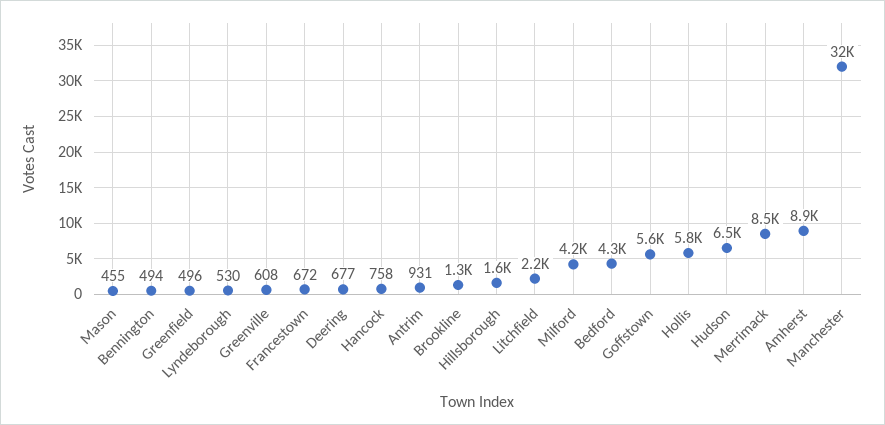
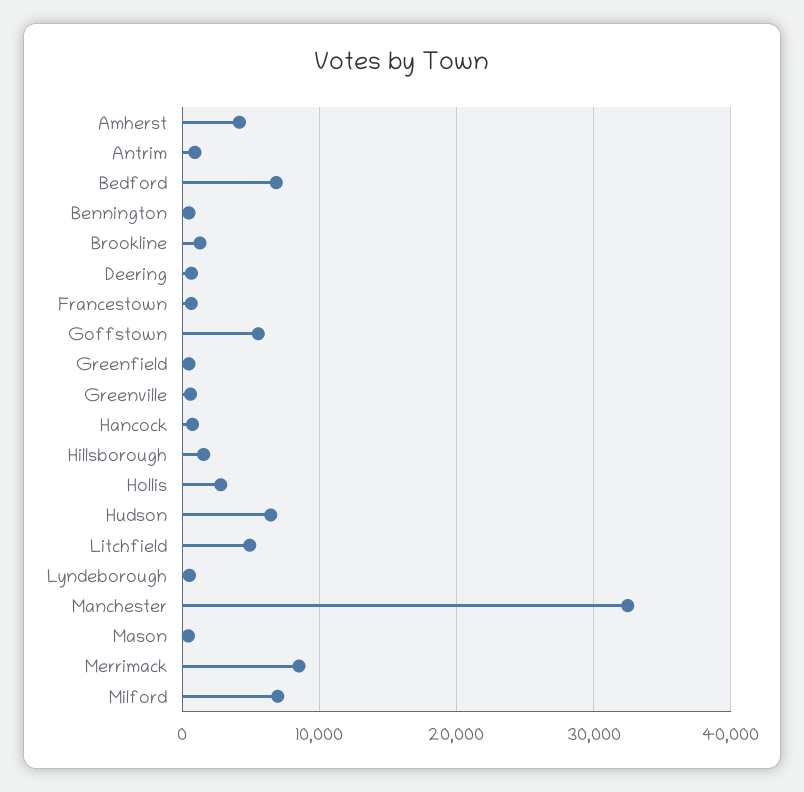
  {
    "Mason": 455,
    "Bennington": 494,
    "Greenfield": 496,
    "Lyndeborough": 530,
    "Greenville": 608,
    "Francestown": 672,
    "Deering": 677,
    "Hancock": 758,
    "Antrim": 931,
    "Brookline": 1300,
    "Hillsborough": 1600,
-   "Litchfield": 2200,
+   "Litchfield": 5000,
-   "Milford": 4200,
+   "Milford": 7000,
-   "Bedford": 4300,
+   "Bedford": 7000,
    "Goffstown": 5600,
-   "Hollis": 5800,
+   "Hollis": 3000,
    "Hudson": 6500,
    "Merrimack": 8500,
-   "Amherst": 8900,
+   "Amherst": 4000,
    "Manchester": 32000
  }

